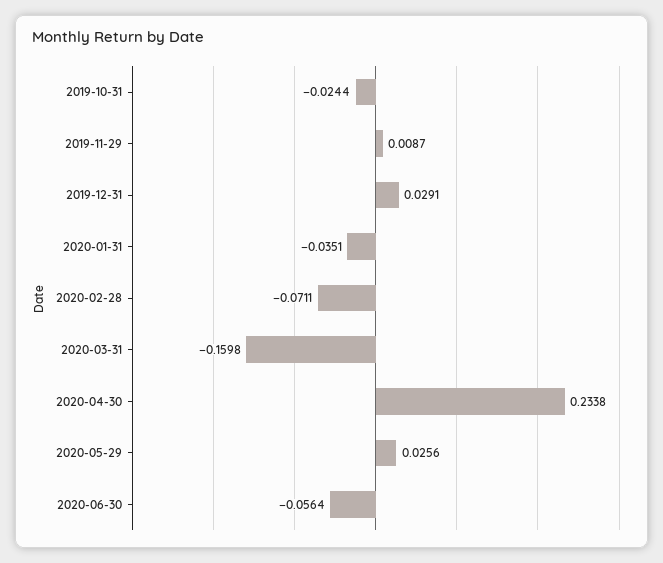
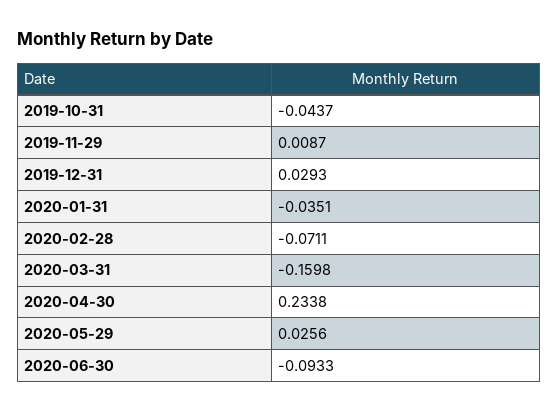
  {
-   "2019-10-31": -0.0244,
+   "2019-10-31": -0.0437,
    "2019-11-29": 0.0087,
-   "2019-12-31": 0.0291,
+   "2019-12-31": 0.0293,
    "2020-01-31": -0.0351,
    "2020-02-28": -0.0711,
    "2020-03-31": -0.1598,
    "2020-04-30": 0.2338,
    "2020-05-29": 0.0256,
-   "2020-06-30": -0.0564
+   "2020-06-30": -0.0933
  }

